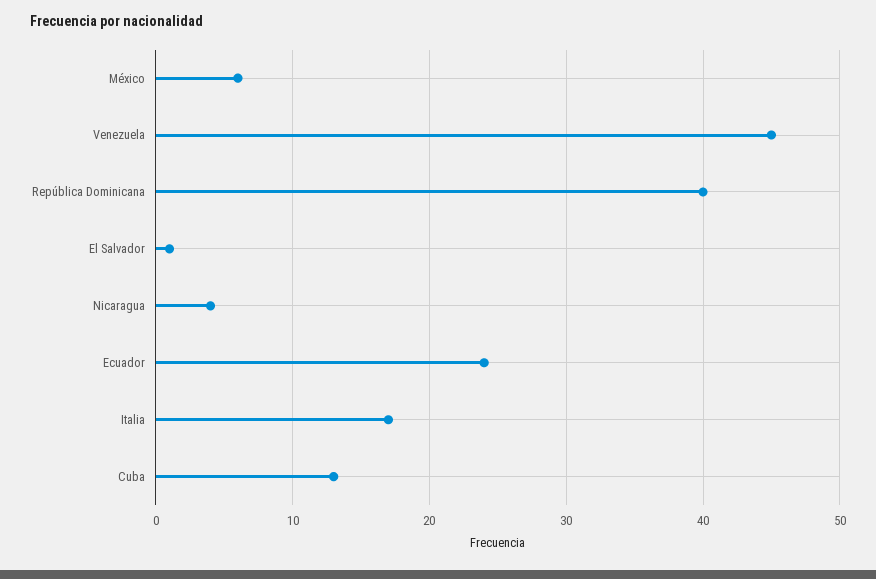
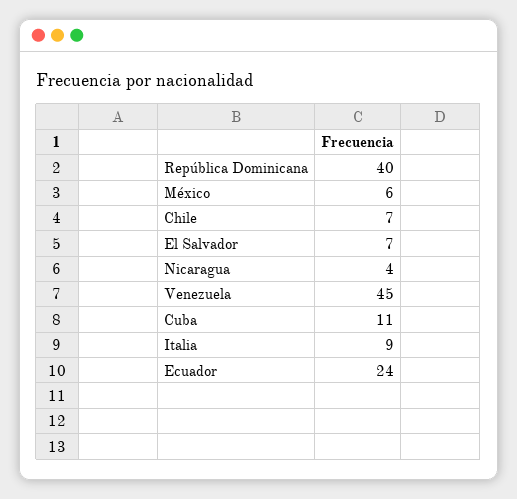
  {
    "México": 6,
    "Venezuela": 45,
    "República Dominicana": 40,
-   "El Salvador": 1,
+   "El Salvador": 7,
    "Nicaragua": 4,
    "Ecuador": 24,
-   "Italia": 17,
+   "Italia": 9,
-   "Cuba": 13
+   "Cuba": 11,
+   "Chile": 7
  }

